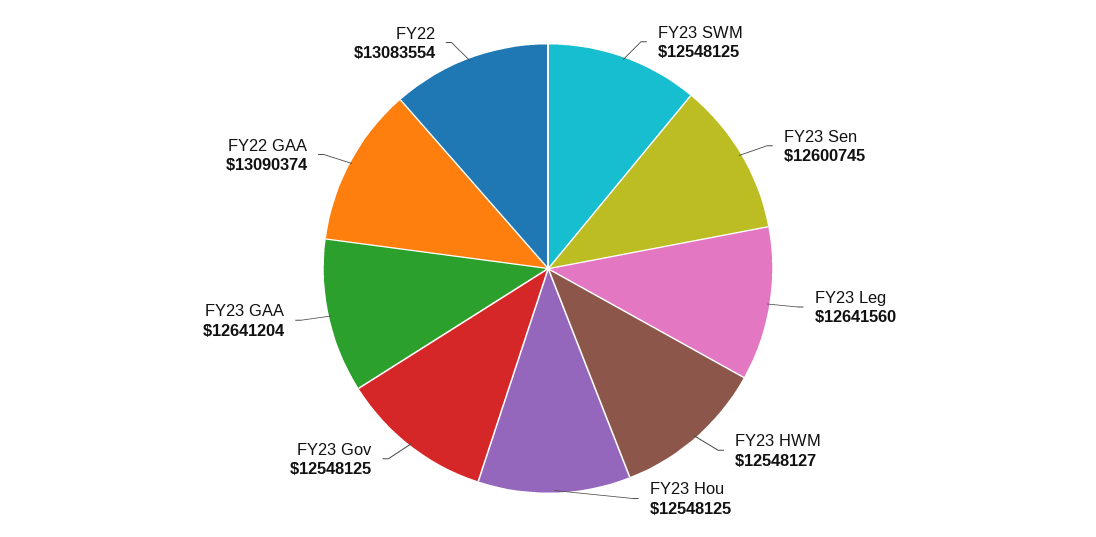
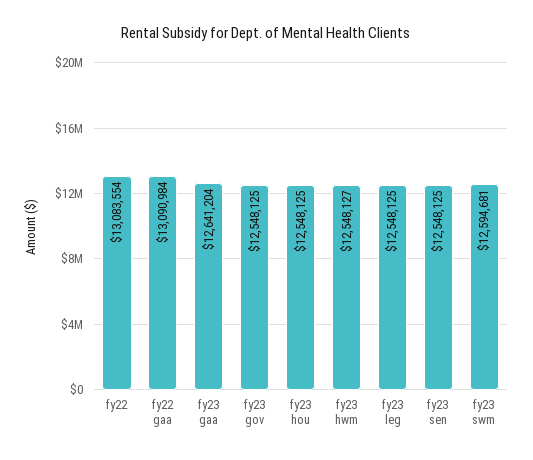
  {
-   "FY23 SWM": 12548125,
+   "FY23 SWM": 12594681,
-   "FY23 Sen": 12600745,
+   "FY23 Sen": 12548125,
-   "FY23 Leg": 12641560,
+   "FY23 Leg": 12548125,
    "FY23 HWM": 12548127,
    "FY23 Hou": 12548125,
    "FY23 Gov": 12548125,
    "FY23 GAA": 12641204,
-   "FY22 GAA": 13090374,
+   "FY22 GAA": 13090984,
    "FY22": 13083554
  }

